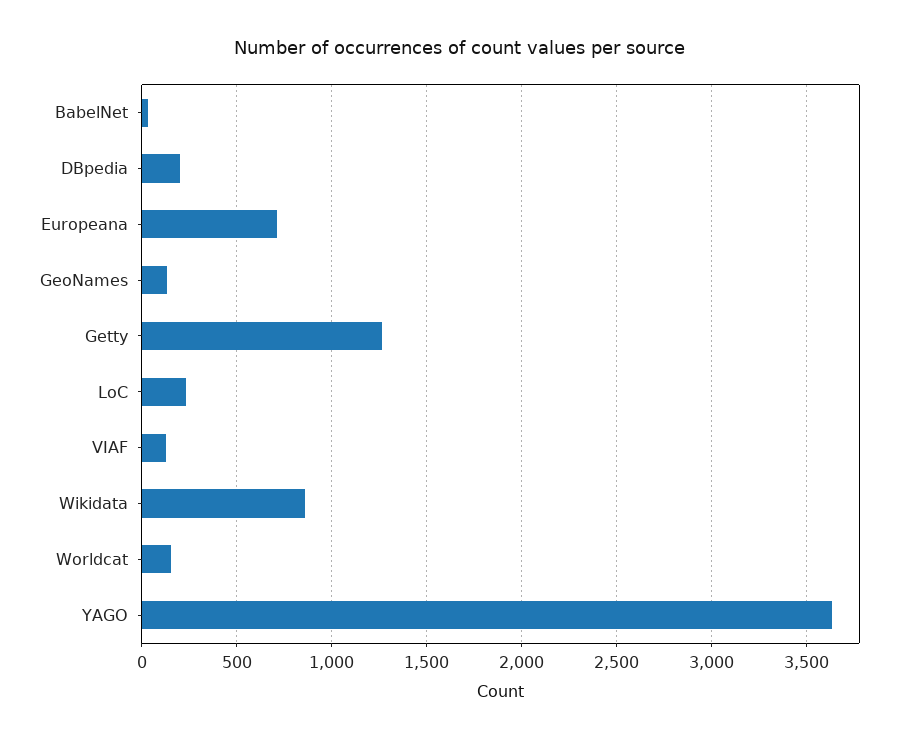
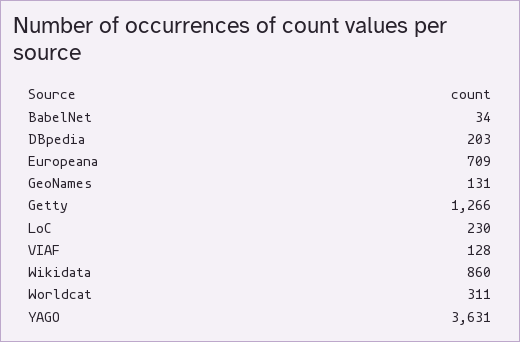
  {
    "BabelNet": 34,
    "DBpedia": 203,
    "Europeana": 709,
    "GeoNames": 131,
    "Getty": 1266,
    "LoC": 230,
    "VIAF": 128,
    "Wikidata": 860,
-   "Worldcat": 150,
+   "Worldcat": 311,
    "YAGO": 3631
  }

